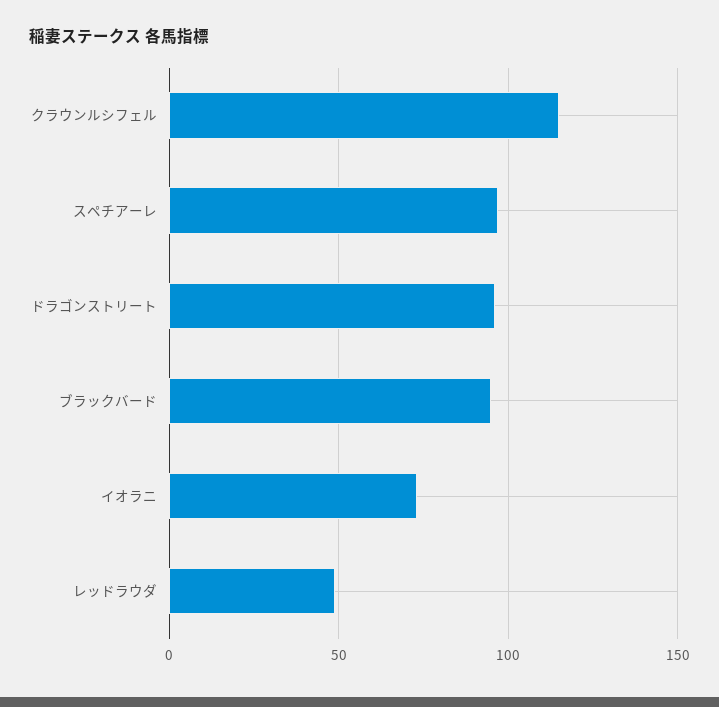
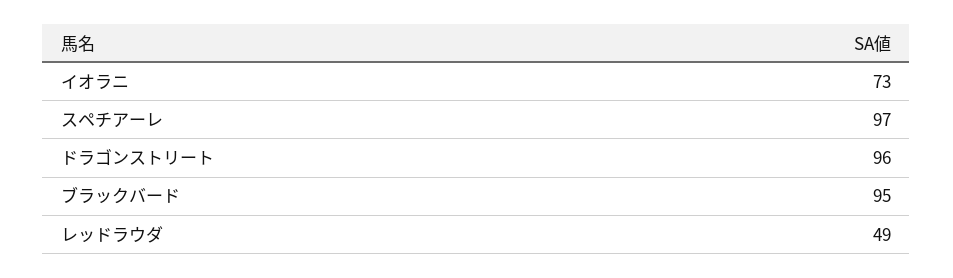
  {
-   "クラウンルシフェル": 115,
    "スペチアーレ": 97,
    "ドラゴンストリート": 96,
    "ブラックバード": 95,
    "イオラニ": 73,
    "レッドラウダ": 49
  }

